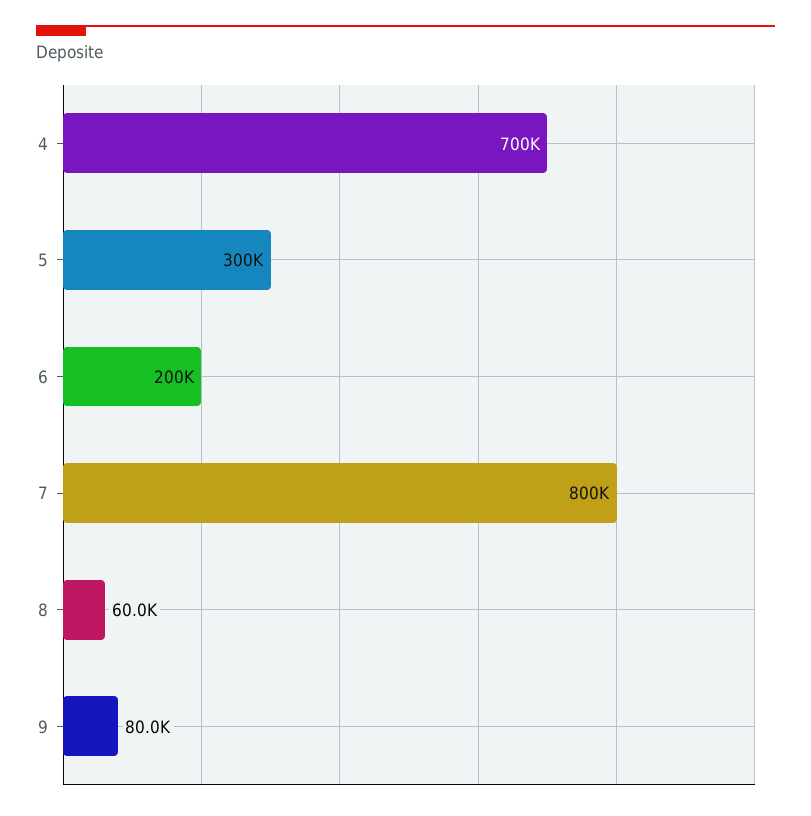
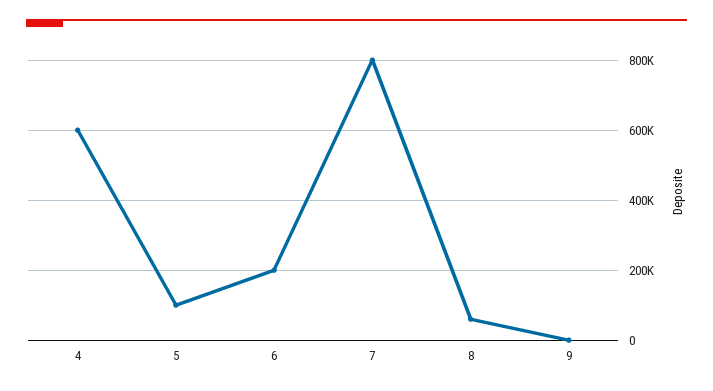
  {
-   "4": 700000,
+   "4": 600000,
-   "5": 300000,
+   "5": 100000,
    "6": 200000,
    "7": 800000,
    "8": 60000,
-   "9": 80000
+   "9": 0
  }

